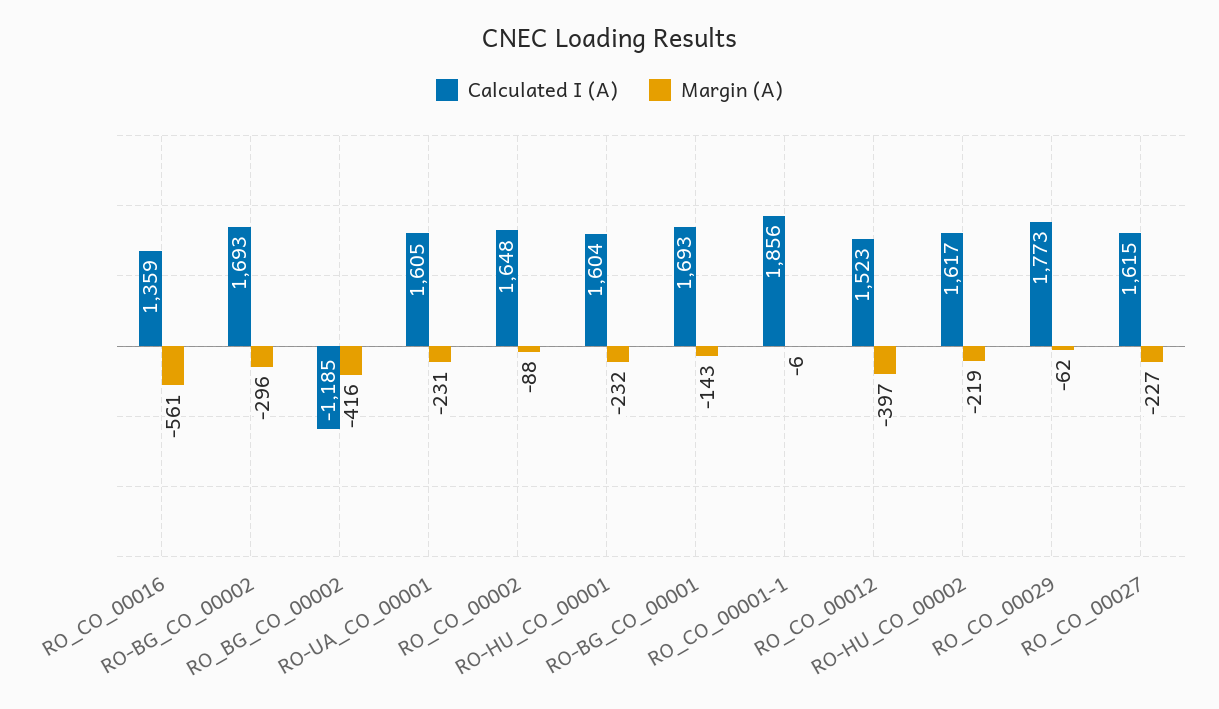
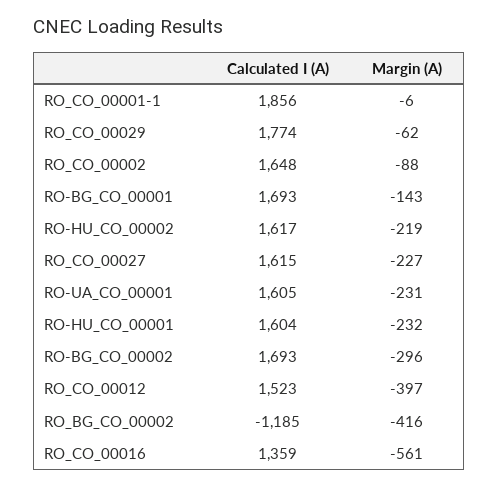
  {
    "Calculated I (A)": {
      "RO_CO_00016": 1359,
      "RO-BG_CO_00002": 1693,
      "RO_BG_CO_00002": -1185,
      "RO-UA_CO_00001": 1605,
      "RO_CO_00002": 1648,
      "RO-HU_CO_00001": 1604,
      "RO-BG_CO_00001": 1693,
      "RO_CO_00001-1": 1856,
      "RO_CO_00012": 1523,
      "RO-HU_CO_00002": 1617,
-     "RO_CO_00029": 1773,
+     "RO_CO_00029": 1774,
      "RO_CO_00027": 1615
    },
    "Margin (A)": {
      "RO_CO_00016": -561,
      "RO-BG_CO_00002": -296,
      "RO_BG_CO_00002": -416,
      "RO-UA_CO_00001": -231,
      "RO_CO_00002": -88,
      "RO-HU_CO_00001": -232,
      "RO-BG_CO_00001": -143,
      "RO_CO_00001-1": -6,
      "RO_CO_00012": -397,
      "RO-HU_CO_00002": -219,
      "RO_CO_00029": -62,
      "RO_CO_00027": -227
    }
  }

